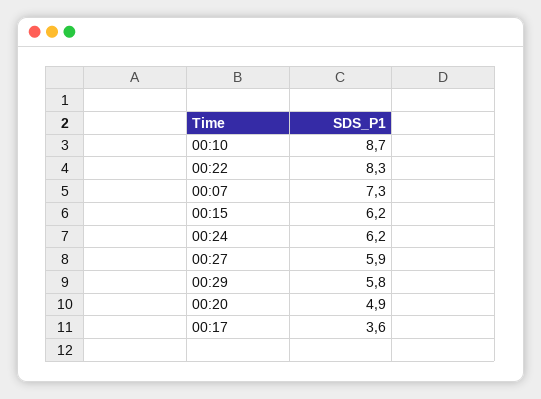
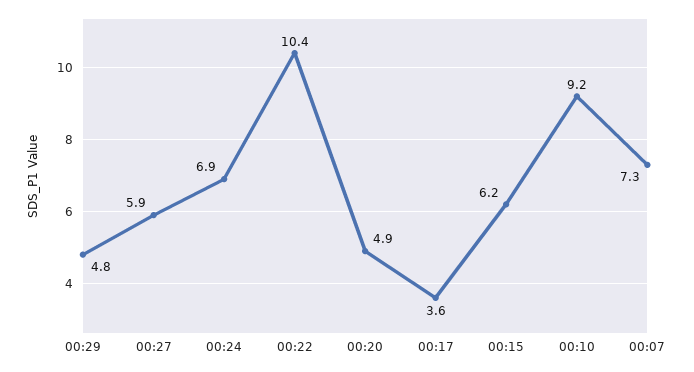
  {
-   "00:10": 8.7,
+   "00:10": 9.2,
-   "00:22": 8.3,
+   "00:22": 10.4,
    "00:07": 7.3,
    "00:15": 6.2,
-   "00:24": 6.2,
+   "00:24": 6.9,
    "00:27": 5.9,
-   "00:29": 5.8,
+   "00:29": 4.8,
    "00:20": 4.9,
    "00:17": 3.6
  }

